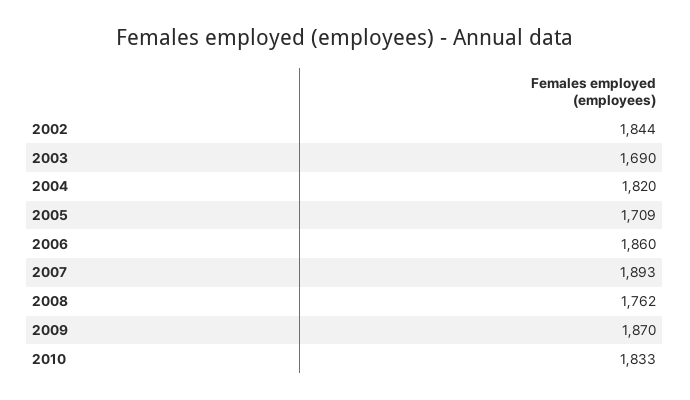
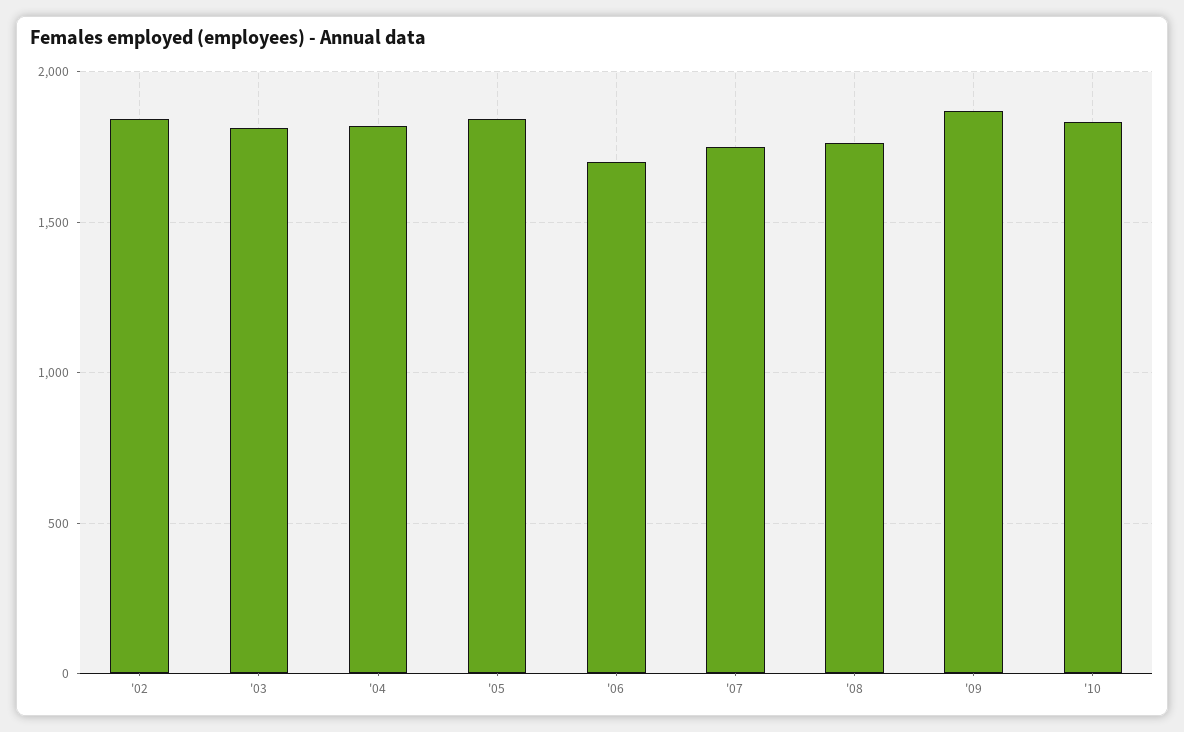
  {
    "2002": 1844,
-   "2003": 1690,
+   "2003": 1800,
    "2004": 1820,
-   "2005": 1709,
+   "2005": 1850,
-   "2006": 1860,
+   "2006": 1700,
-   "2007": 1893,
+   "2007": 1750,
    "2008": 1762,
    "2009": 1870,
    "2010": 1833
  }

